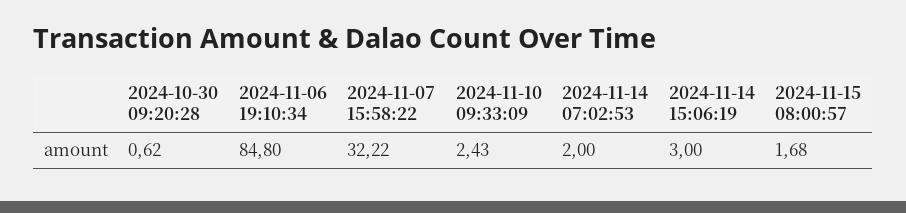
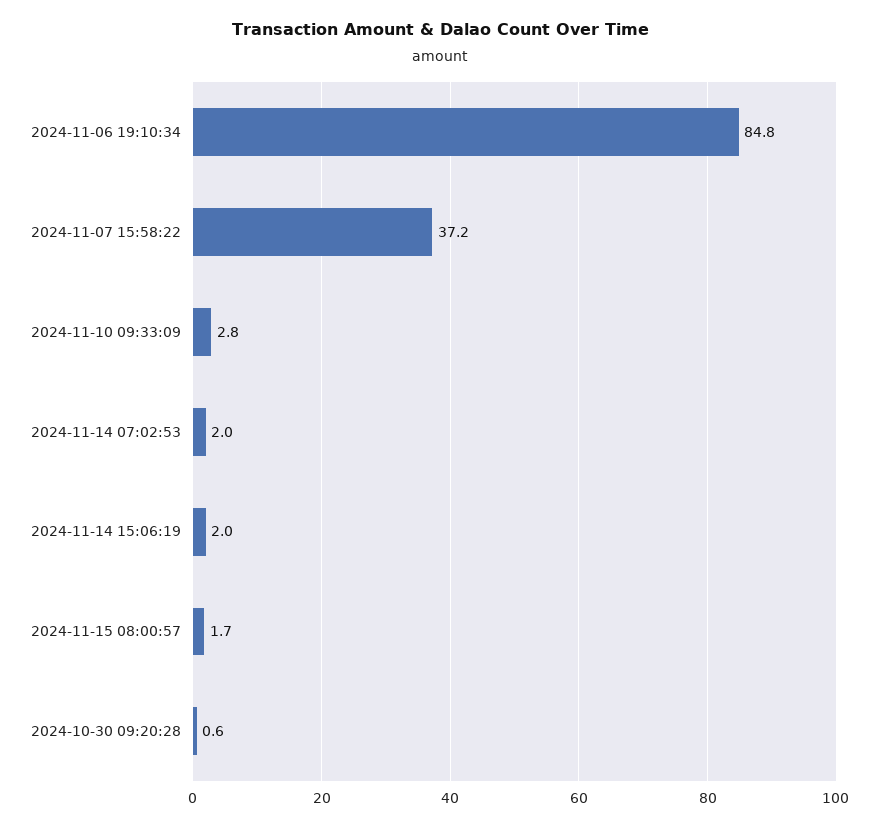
  {
    "2024-10-30 09:20:28": 0.62,
    "2024-11-06 19:10:34": 84.8,
-   "2024-11-07 15:58:22": 32.22,
+   "2024-11-07 15:58:22": 37.2,
-   "2024-11-10 09:33:09": 2.43,
+   "2024-11-10 09:33:09": 2.8,
    "2024-11-14 07:02:53": 2,
-   "2024-11-14 15:06:19": 3,
+   "2024-11-14 15:06:19": 2,
    "2024-11-15 08:00:57": 1.68
  }

